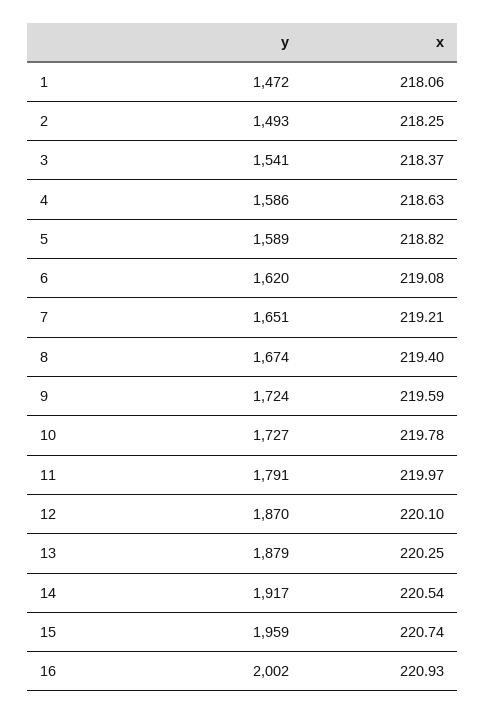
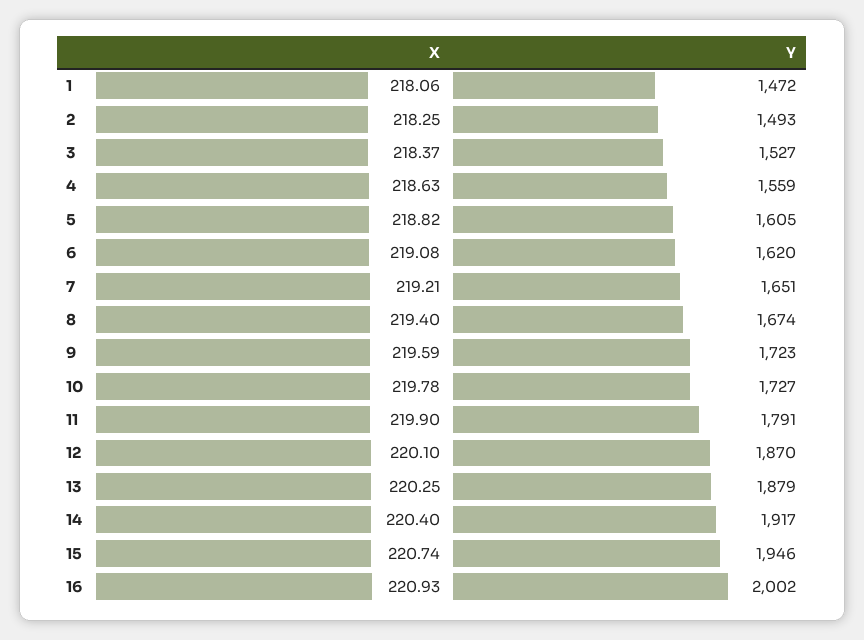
  {
    "y": {
      "1": 1472,
      "2": 1493,
-     "3": 1541,
+     "3": 1527,
-     "4": 1586,
+     "4": 1559,
-     "5": 1589,
+     "5": 1605,
      "6": 1620,
      "7": 1651,
      "8": 1674,
-     "9": 1724,
+     "9": 1723,
      "10": 1727,
      "11": 1791,
      "12": 1870,
      "13": 1879,
      "14": 1917,
-     "15": 1959,
+     "15": 1946,
      "16": 2002
    },
    "x": {
      "1": 218.06,
      "2": 218.25,
      "3": 218.37,
      "4": 218.63,
      "5": 218.82,
      "6": 219.08,
      "7": 219.21,
      "8": 219.4,
      "9": 219.59,
      "10": 219.78,
-     "11": 219.97,
+     "11": 219.9,
      "12": 220.1,
      "13": 220.25,
-     "14": 220.54,
+     "14": 220.4,
      "15": 220.74,
      "16": 220.93
    }
  }

